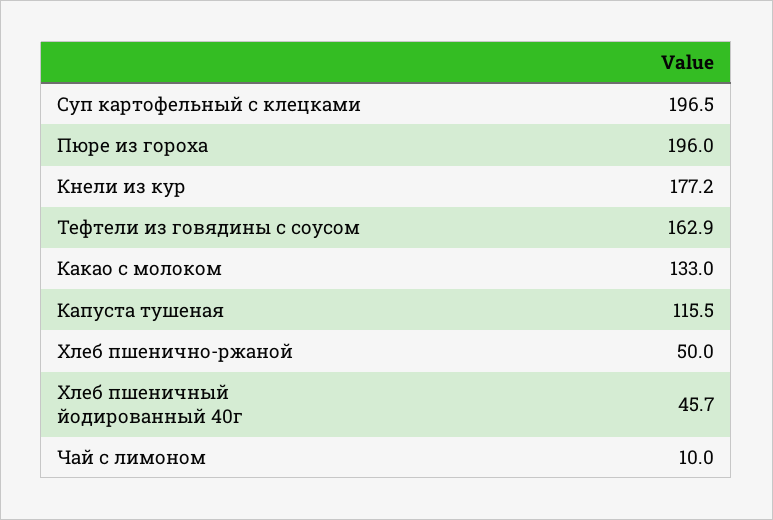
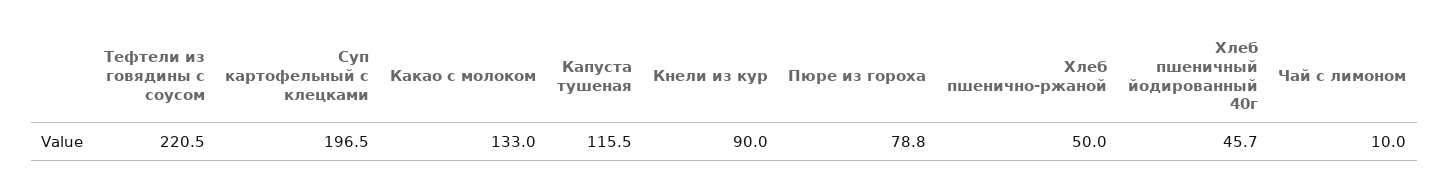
  {
    "Суп картофельный с клецками": 196.5,
-   "Пюре из гороха": 196,
+   "Пюре из гороха": 78.8,
-   "Кнели из кур": 177.2,
+   "Кнели из кур": 90,
-   "Тефтели из говядины с соусом": 162.9,
+   "Тефтели из говядины с соусом": 220.5,
    "Какао с молоком": 133,
    "Капуста тушеная": 115.5,
    "Хлеб пшенично-ржаной": 50,
    "Хлеб пшеничный йодированный 40г": 45.7,
    "Чай с лимоном": 10
  }

